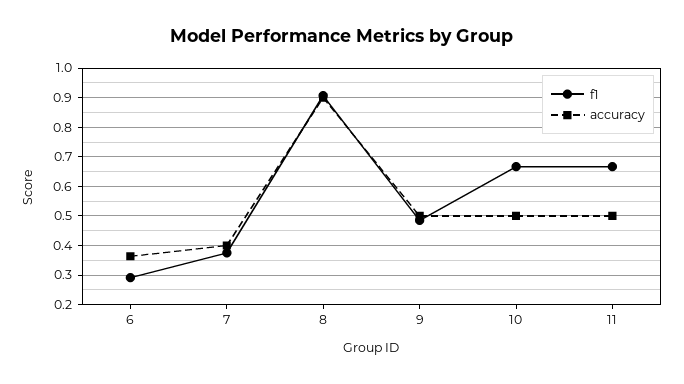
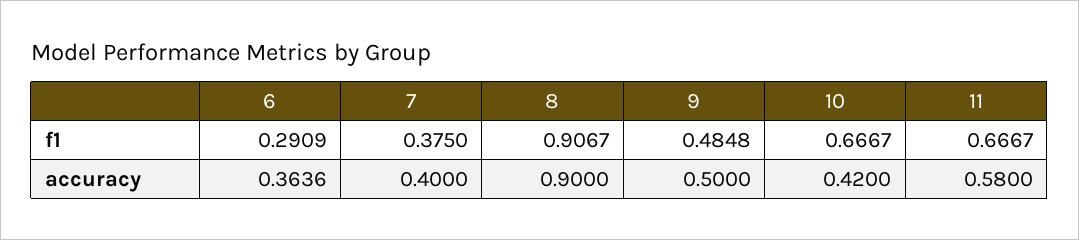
  {
    "f1": {
      "6": 0.2909,
      "7": 0.375,
      "8": 0.9067,
      "9": 0.4848,
      "10": 0.6667,
      "11": 0.6667
    },
    "accuracy": {
      "6": 0.3636,
      "7": 0.4,
      "8": 0.9,
      "9": 0.5,
-     "10": 0.5,
+     "10": 0.42,
-     "11": 0.5
+     "11": 0.58
    }
  }

